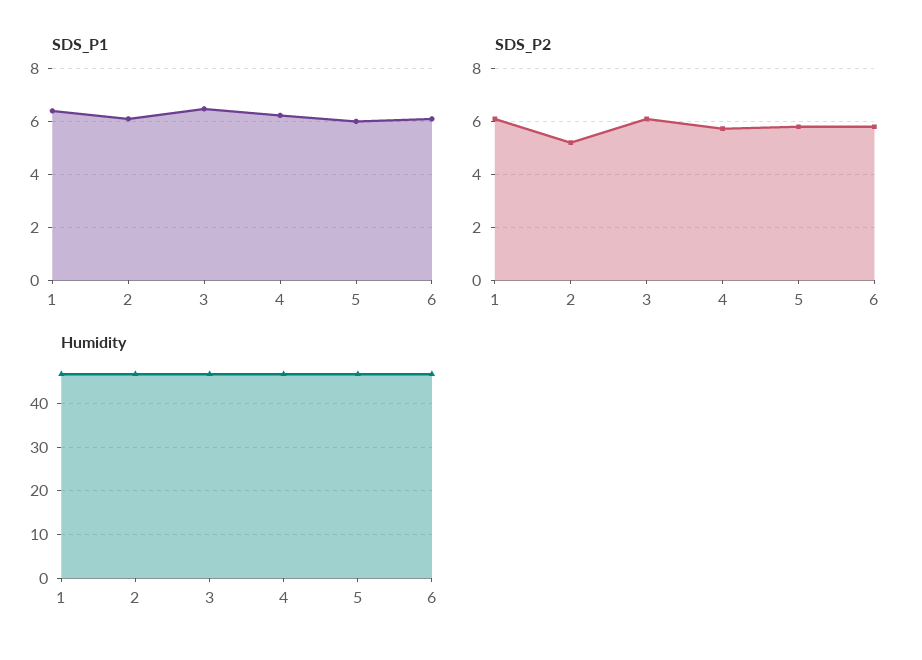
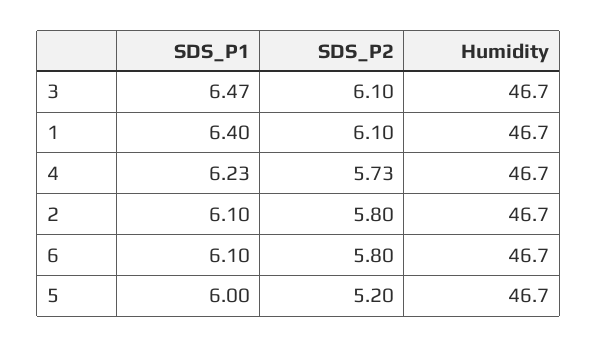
  {
    "SDS_P1": {
      "1": 6.4,
      "2": 6.1,
      "3": 6.47,
      "4": 6.23,
      "5": 6,
      "6": 6.1
    },
    "SDS_P2": {
      "1": 6.1,
-     "2": 5.25,
+     "2": 5.8,
      "3": 6.1,
      "4": 5.73,
-     "5": 5.75,
+     "5": 5.2,
      "6": 5.8
    },
    "Humidity": {
      "1": 46.7,
      "2": 46.7,
      "3": 46.7,
      "4": 46.7,
      "5": 46.7,
      "6": 46.7
    }
  }

